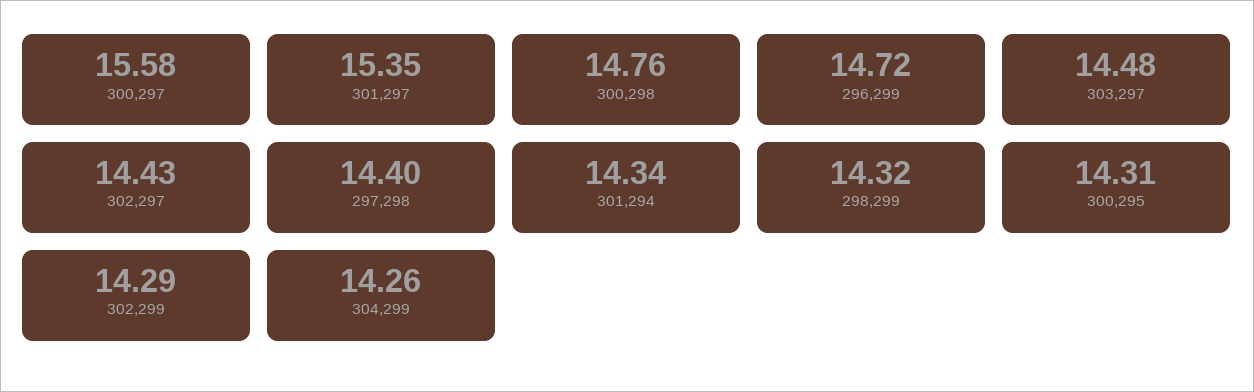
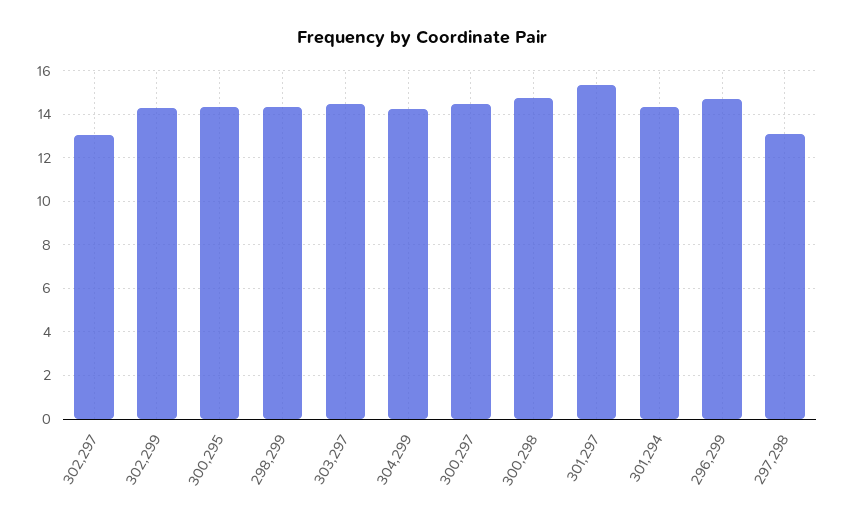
  {
-   "300,297": 15.58,
+   "300,297": 14.5,
    "301,297": 15.35,
    "300,298": 14.76,
    "296,299": 14.72,
    "303,297": 14.48,
-   "302,297": 14.43,
+   "302,297": 13,
-   "297,298": 14.4,
+   "297,298": 13,
    "301,294": 14.34,
    "298,299": 14.32,
    "300,295": 14.31,
    "302,299": 14.29,
    "304,299": 14.26
  }

